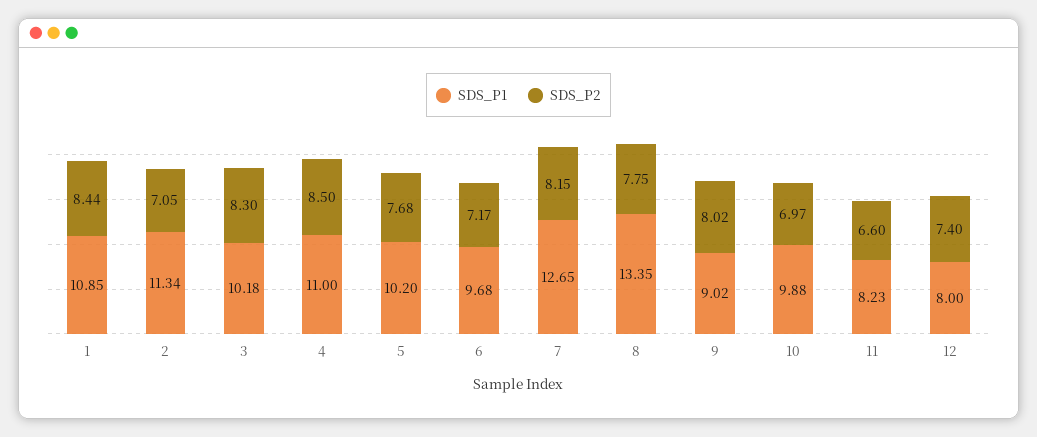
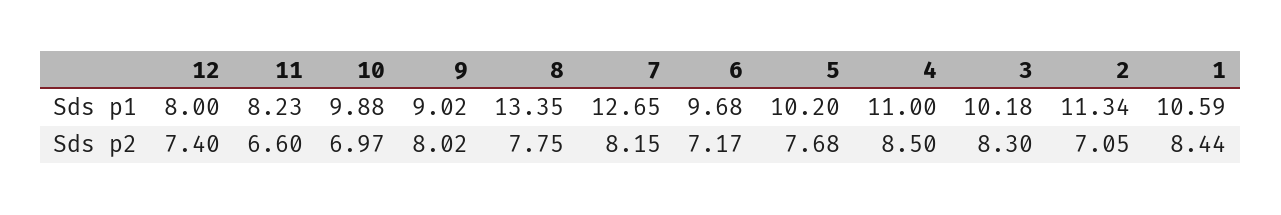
  {
    "SDS_P1": {
-     "1": 10.85,
+     "1": 10.59,
      "2": 11.34,
      "3": 10.18,
      "4": 11,
      "5": 10.2,
      "6": 9.68,
      "7": 12.65,
      "8": 13.35,
      "9": 9.02,
      "10": 9.88,
      "11": 8.23,
      "12": 8
    },
    "SDS_P2": {
      "1": 8.44,
      "2": 7.05,
      "3": 8.3,
      "4": 8.5,
      "5": 7.68,
      "6": 7.17,
      "7": 8.15,
      "8": 7.75,
      "9": 8.02,
      "10": 6.97,
      "11": 6.6,
      "12": 7.4
    }
  }

